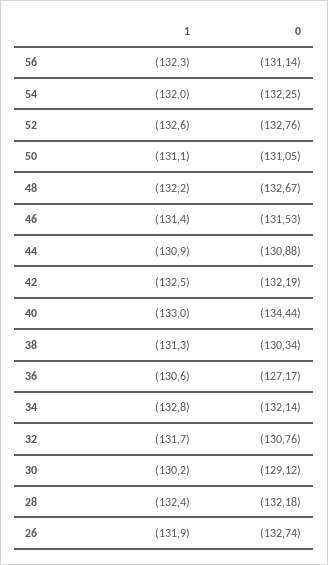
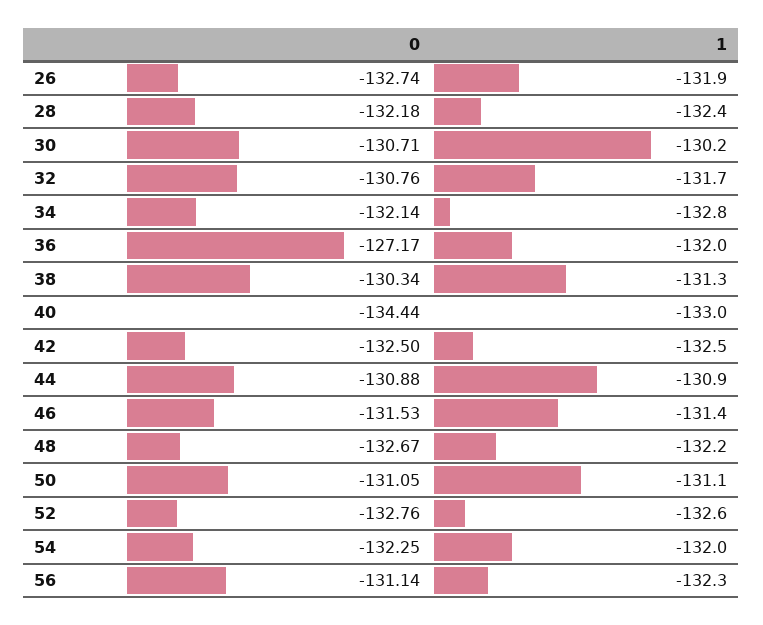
  {
    "1": {
      "56": -132.3,
      "54": -132,
      "52": -132.6,
      "50": -131.1,
      "48": -132.2,
      "46": -131.4,
      "44": -130.9,
      "42": -132.5,
      "40": -133,
      "38": -131.3,
-     "36": -130.6,
+     "36": -132,
      "34": -132.8,
      "32": -131.7,
      "30": -130.2,
      "28": -132.4,
      "26": -131.9
    },
    "0": {
      "56": -131.14,
      "54": -132.25,
      "52": -132.76,
      "50": -131.05,
      "48": -132.67,
      "46": -131.53,
      "44": -130.88,
-     "42": -132.19,
+     "42": -132.5,
      "40": -134.44,
      "38": -130.34,
      "36": -127.17,
      "34": -132.14,
      "32": -130.76,
-     "30": -129.12,
+     "30": -130.71,
      "28": -132.18,
      "26": -132.74
    }
  }

